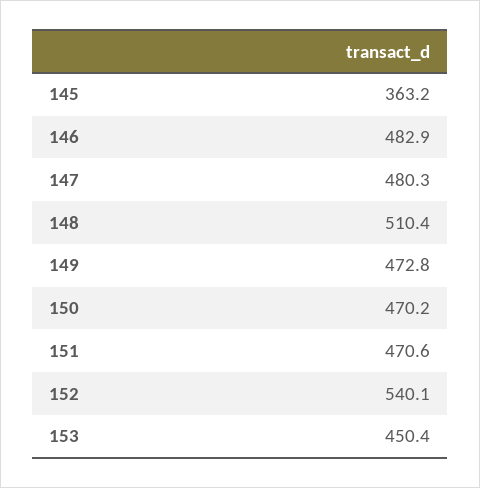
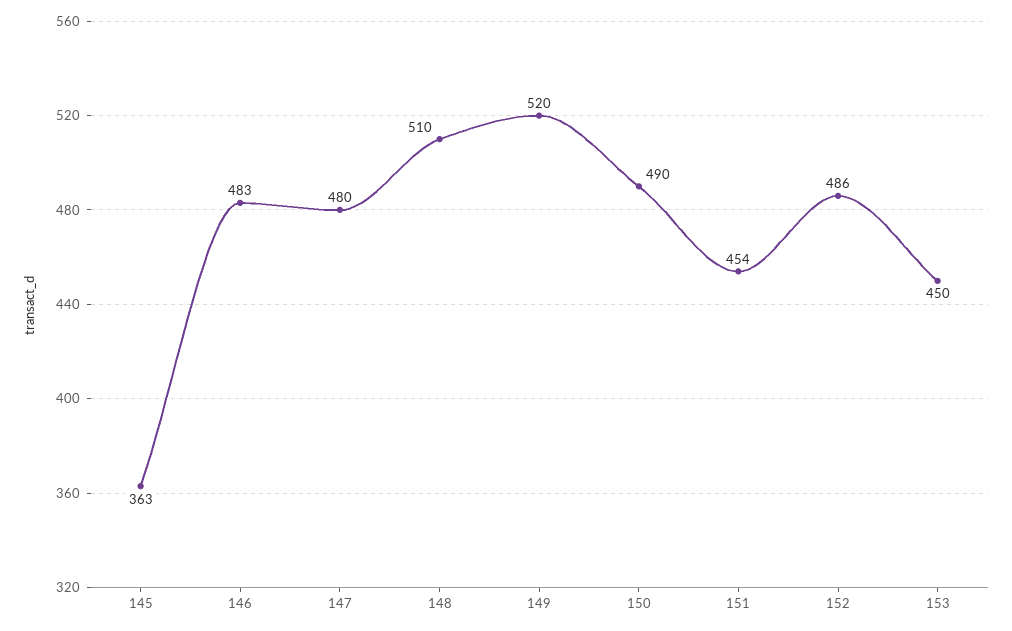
  {
    "145": 363.2,
    "146": 482.9,
    "147": 480.3,
    "148": 510.4,
-   "149": 472.8,
+   "149": 520,
-   "150": 470.2,
+   "150": 490,
-   "151": 470.6,
+   "151": 454,
-   "152": 540.1,
+   "152": 486,
    "153": 450.4
  }

